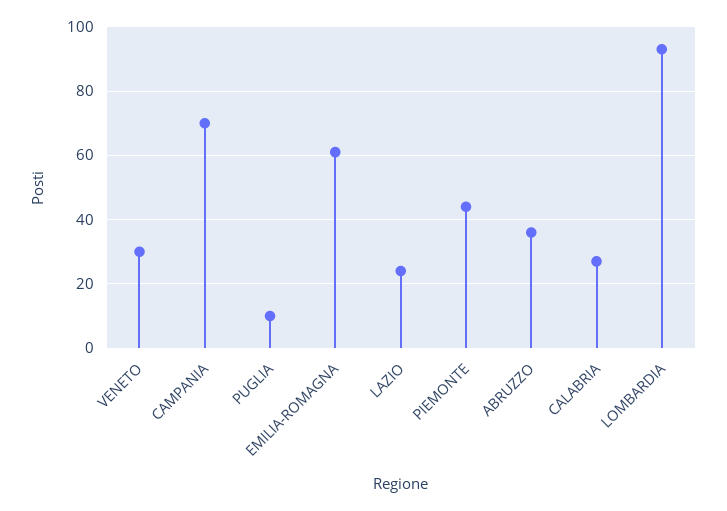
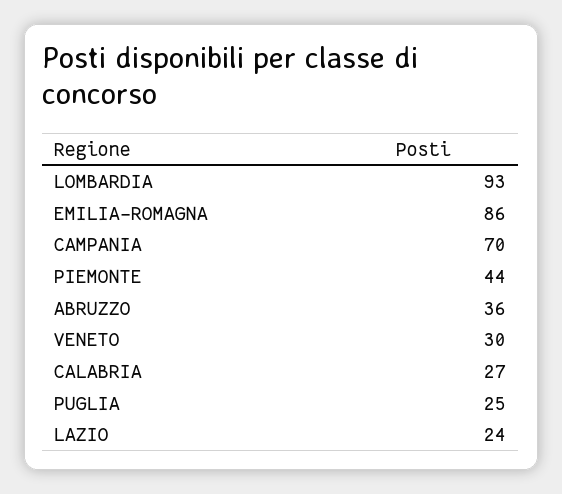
  {
    "VENETO": 30,
    "CAMPANIA": 70,
-   "PUGLIA": 10,
+   "PUGLIA": 25,
-   "EMILIA-ROMAGNA": 60,
+   "EMILIA-ROMAGNA": 86,
    "LAZIO": 24,
    "PIEMONTE": 44,
    "ABRUZZO": 36,
    "CALABRIA": 27,
    "LOMBARDIA": 93
  }

